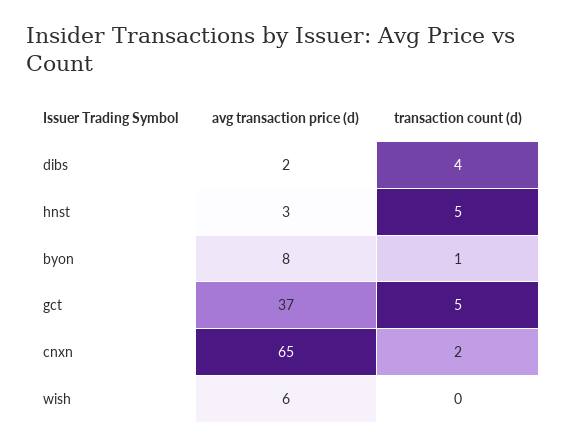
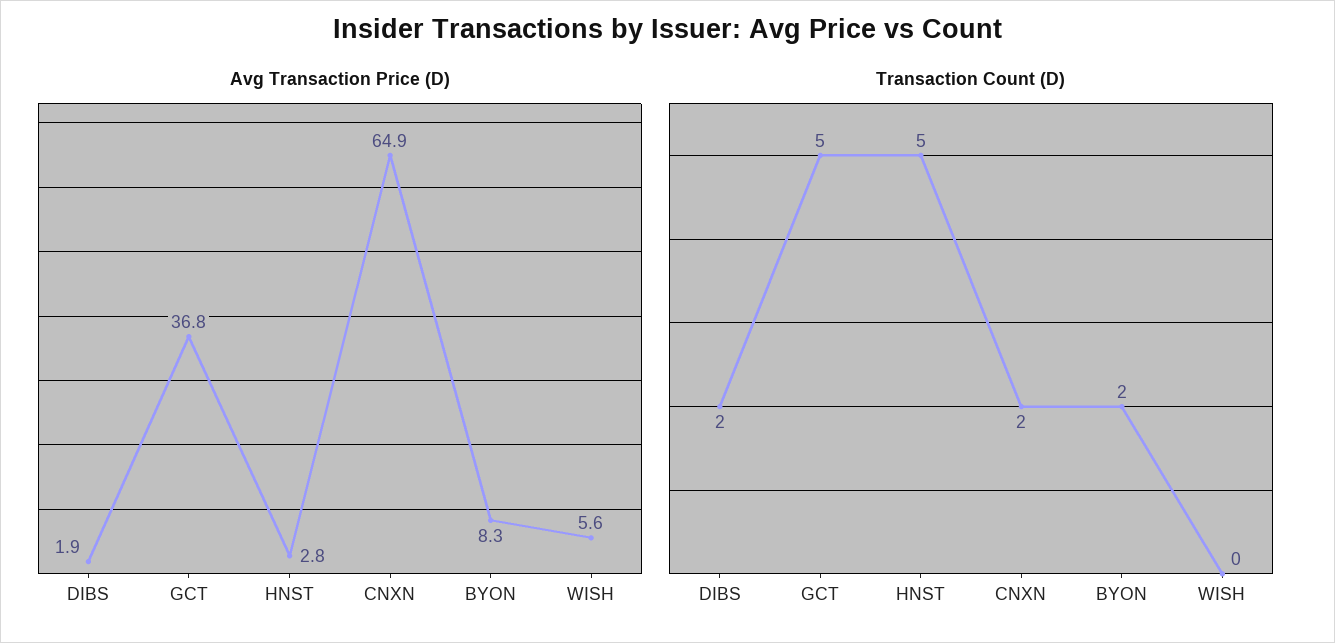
  {
    "avg transaction price (d)": {
      "dibs": 1.9,
      "hnst": 2.8,
      "byon": 8.3,
      "gct": 36.8,
      "cnxn": 64.9,
      "wish": 5.6
    },
    "transaction count (d)": {
-     "dibs": 4,
+     "dibs": 2,
      "hnst": 5,
-     "byon": 1,
+     "byon": 2,
      "gct": 5,
      "cnxn": 2,
      "wish": 0
    }
  }

